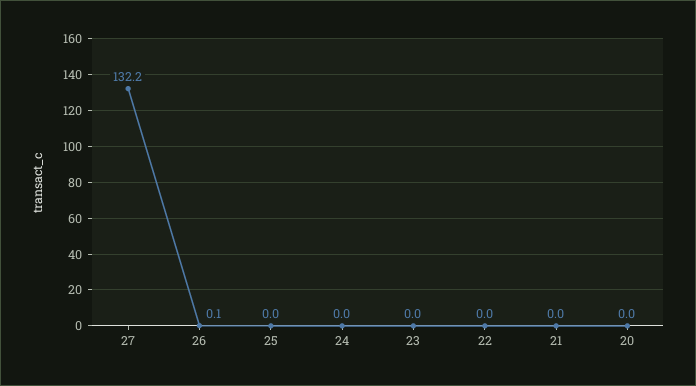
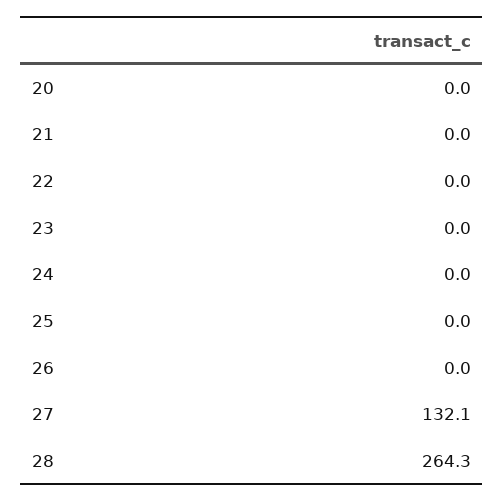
  {
-   "27": 132.2,
+   "27": 132.1,
-   "26": 0.1,
+   "26": 0,
    "25": 0,
    "24": 0,
    "23": 0,
    "22": 0,
    "21": 0,
-   "20": 0
+   "20": 0,
+   "28": 264.3
  }

